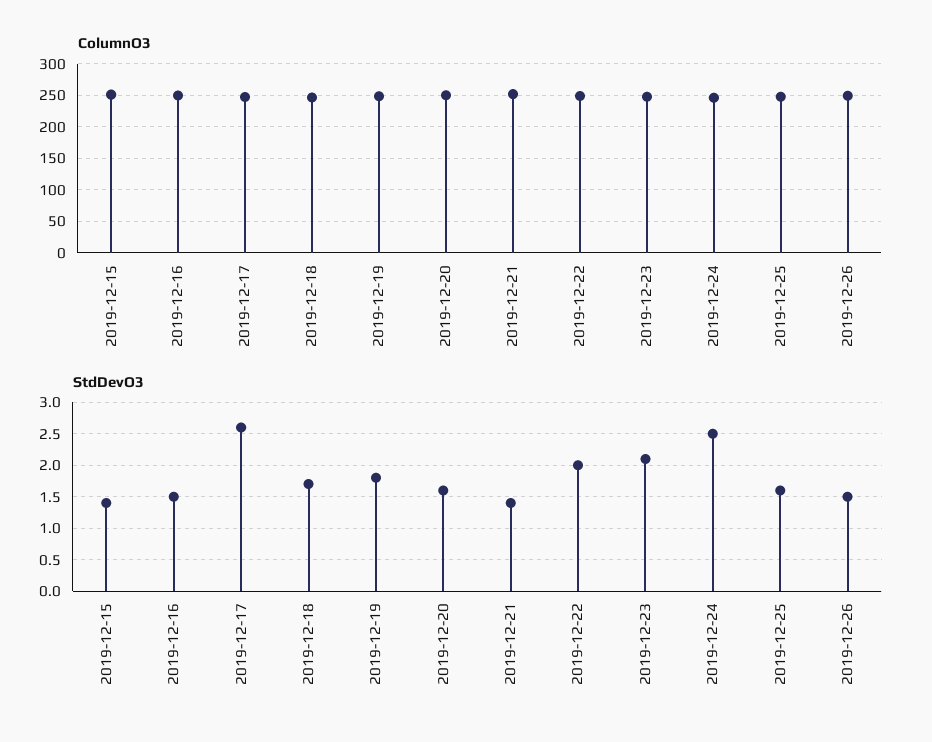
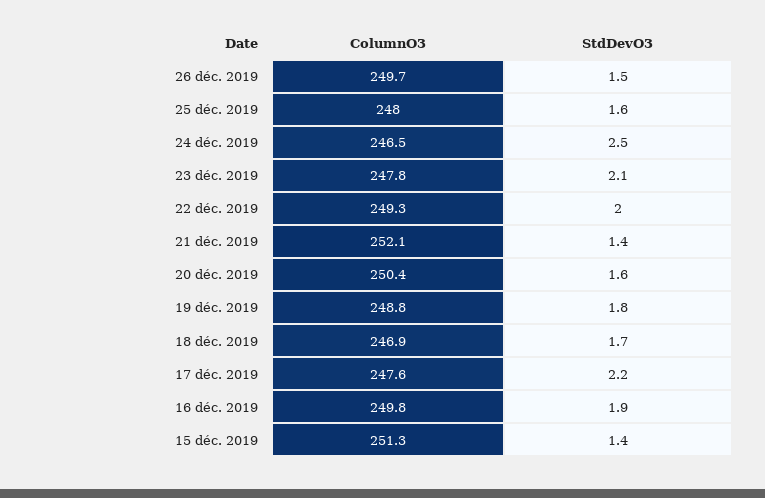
  {
    "ColumnO3": {
      "2019-12-15": 251.3,
      "2019-12-16": 249.8,
      "2019-12-17": 247.6,
      "2019-12-18": 246.9,
      "2019-12-19": 248.8,
      "2019-12-20": 250.4,
      "2019-12-21": 252.1,
      "2019-12-22": 249.3,
      "2019-12-23": 247.8,
      "2019-12-24": 246.5,
      "2019-12-25": 248,
      "2019-12-26": 249.7
    },
    "StdDevO3": {
      "2019-12-15": 1.4,
-     "2019-12-16": 1.5,
+     "2019-12-16": 1.9,
-     "2019-12-17": 2.6,
+     "2019-12-17": 2.2,
      "2019-12-18": 1.7,
      "2019-12-19": 1.8,
      "2019-12-20": 1.6,
      "2019-12-21": 1.4,
      "2019-12-22": 2,
      "2019-12-23": 2.1,
      "2019-12-24": 2.5,
      "2019-12-25": 1.6,
      "2019-12-26": 1.5
    }
  }

